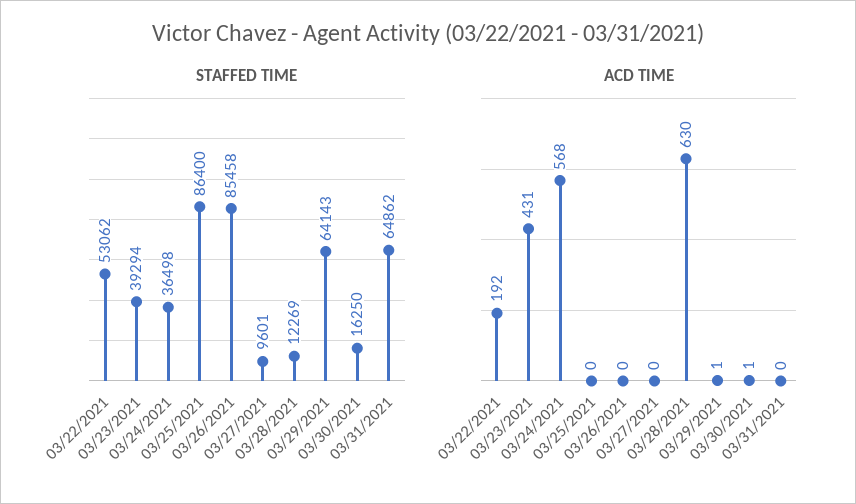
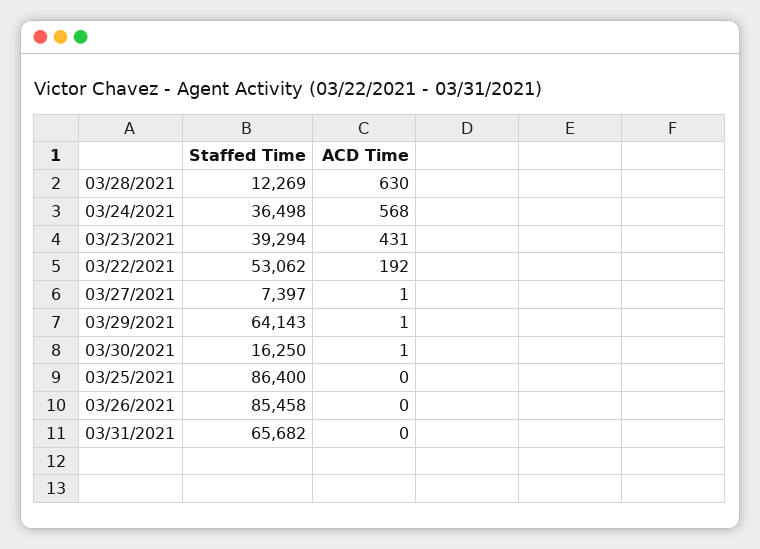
  {
    "STAFFED TIME": {
      "03/22/2021": 53062,
      "03/23/2021": 39294,
      "03/24/2021": 36498,
      "03/25/2021": 86400,
      "03/26/2021": 85458,
-     "03/27/2021": 9601,
+     "03/27/2021": 7397,
      "03/28/2021": 12269,
      "03/29/2021": 64143,
      "03/30/2021": 16250,
-     "03/31/2021": 64862
+     "03/31/2021": 65682
    },
    "ACD TIME": {
      "03/22/2021": 192,
      "03/23/2021": 431,
      "03/24/2021": 568,
      "03/25/2021": 0,
      "03/26/2021": 0,
-     "03/27/2021": 0,
+     "03/27/2021": 1,
      "03/28/2021": 630,
      "03/29/2021": 1,
      "03/30/2021": 1,
      "03/31/2021": 0
    }
  }

